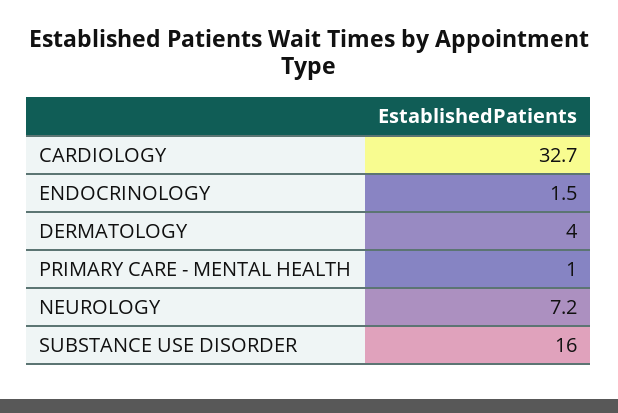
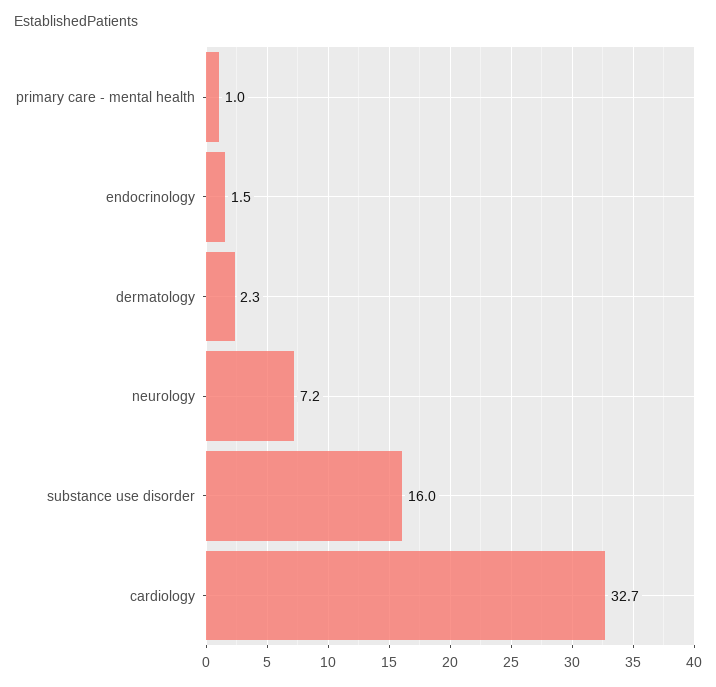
  {
    "CARDIOLOGY": 32.7,
    "ENDOCRINOLOGY": 1.5,
-   "DERMATOLOGY": 4,
+   "DERMATOLOGY": 2.3,
    "PRIMARY CARE - MENTAL HEALTH": 1,
    "NEUROLOGY": 7.2,
    "SUBSTANCE USE DISORDER": 16
  }

